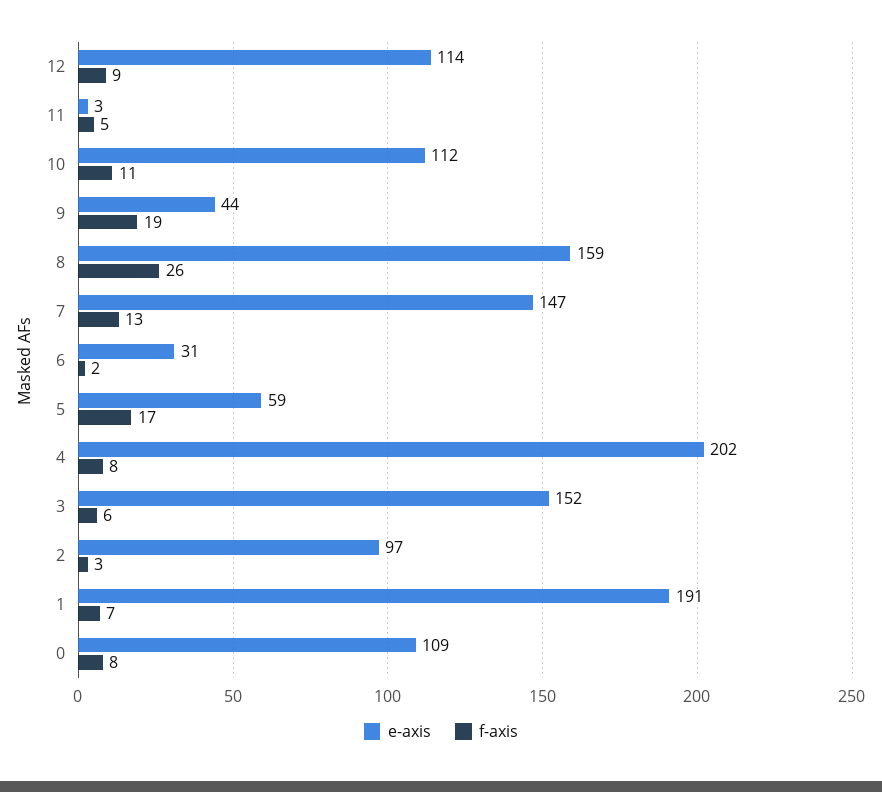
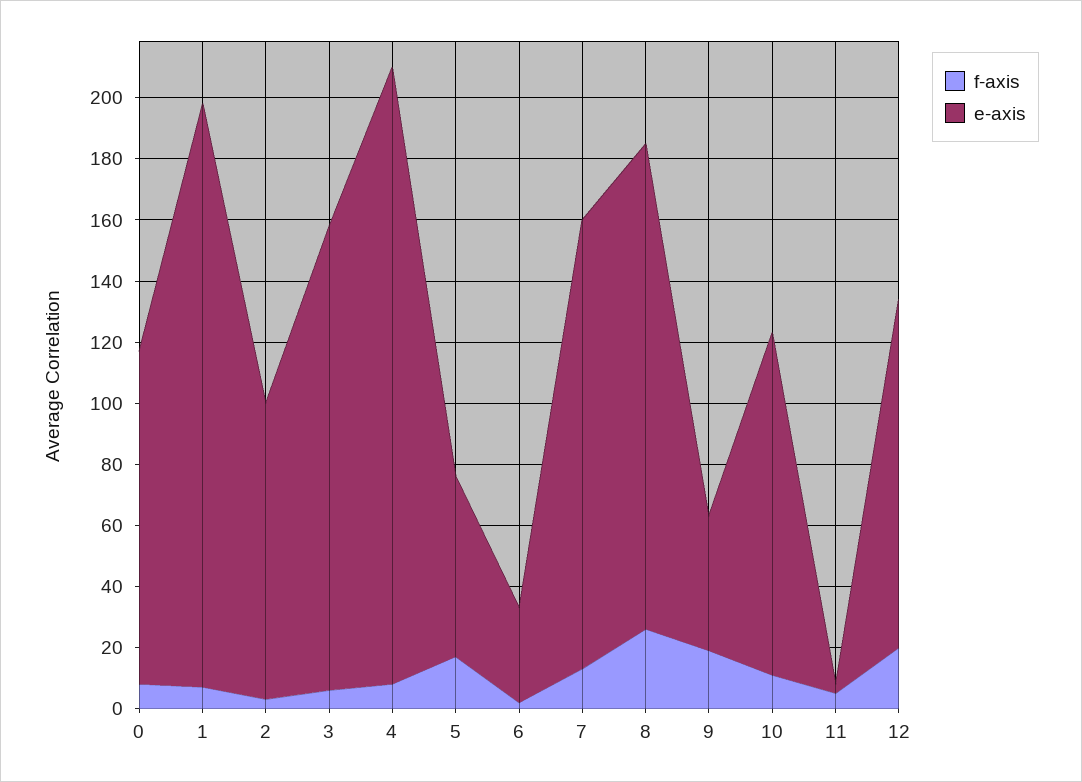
  {
    "e-axis": {
      "12": 114,
      "11": 3,
      "10": 112,
      "9": 44,
      "8": 159,
      "7": 147,
      "6": 31,
      "5": 59,
      "4": 202,
      "3": 152,
      "2": 97,
      "1": 191,
      "0": 109
    },
    "f-axis": {
-     "12": 9,
+     "12": 20,
      "11": 5,
      "10": 11,
      "9": 19,
      "8": 26,
      "7": 13,
      "6": 2,
      "5": 17,
      "4": 8,
      "3": 6,
      "2": 3,
      "1": 7,
      "0": 8
    }
  }

